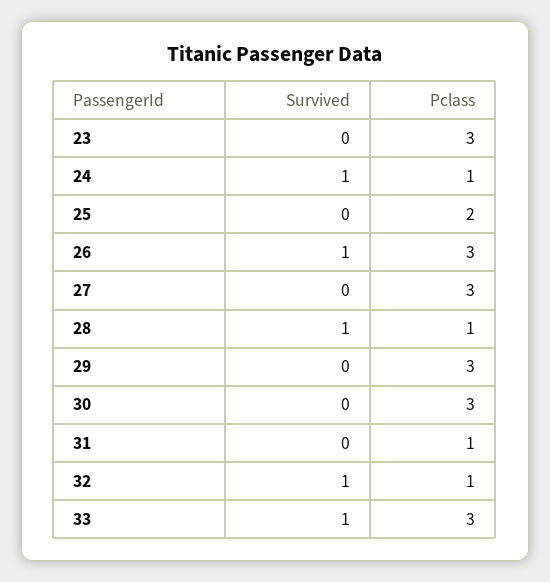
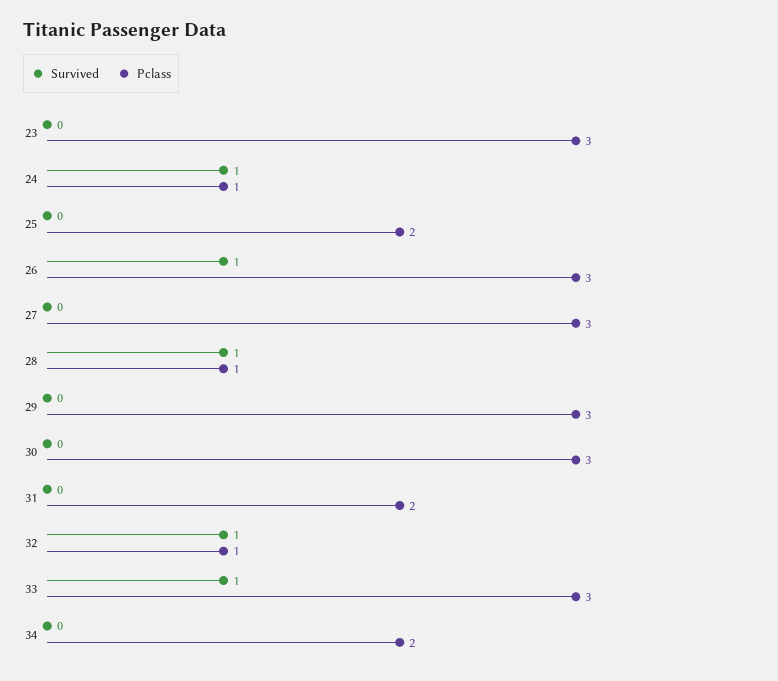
  {
    "Survived": {
      "23": 0,
      "24": 1,
      "25": 0,
      "26": 1,
      "27": 0,
      "28": 1,
      "29": 0,
      "30": 0,
      "31": 0,
      "32": 1,
-     "33": 1
+     "33": 1,
+     "34": 0
    },
    "Pclass": {
      "23": 3,
      "24": 1,
      "25": 2,
      "26": 3,
      "27": 3,
      "28": 1,
      "29": 3,
      "30": 3,
-     "31": 1,
+     "31": 2,
      "32": 1,
-     "33": 3
+     "33": 3,
+     "34": 2
    }
  }

